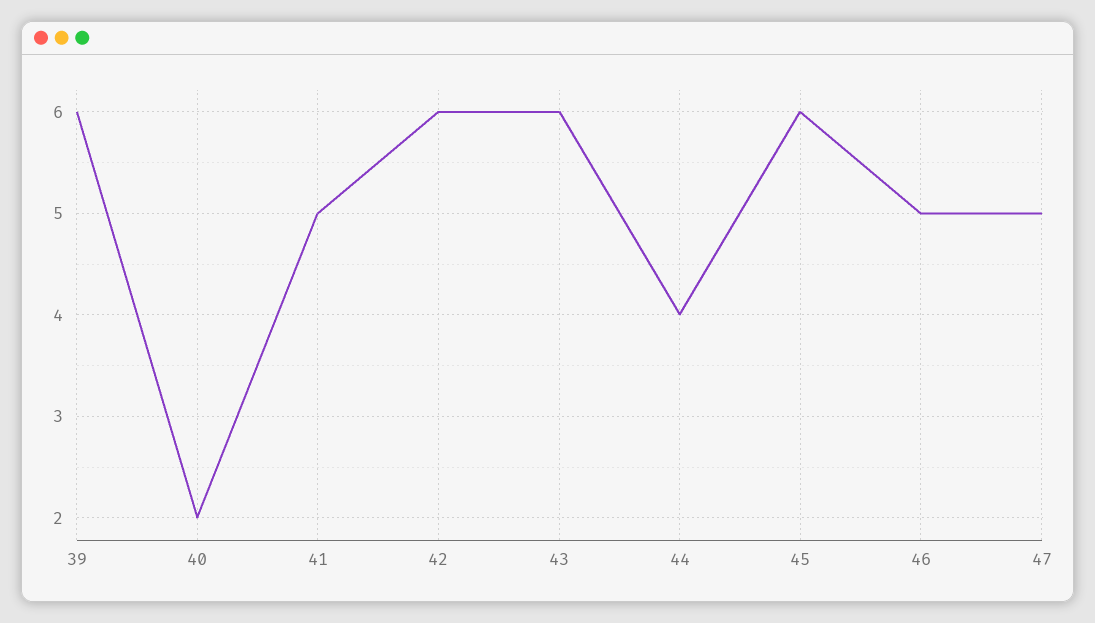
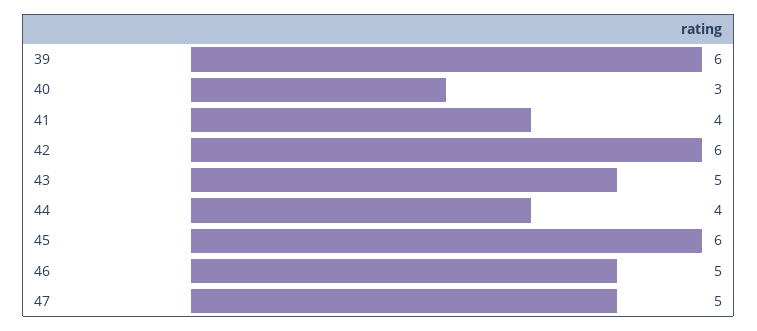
  {
    "39": 6,
-   "40": 2,
+   "40": 3,
-   "41": 5,
+   "41": 4,
    "42": 6,
-   "43": 6,
+   "43": 5,
    "44": 4,
    "45": 6,
    "46": 5,
    "47": 5
  }

